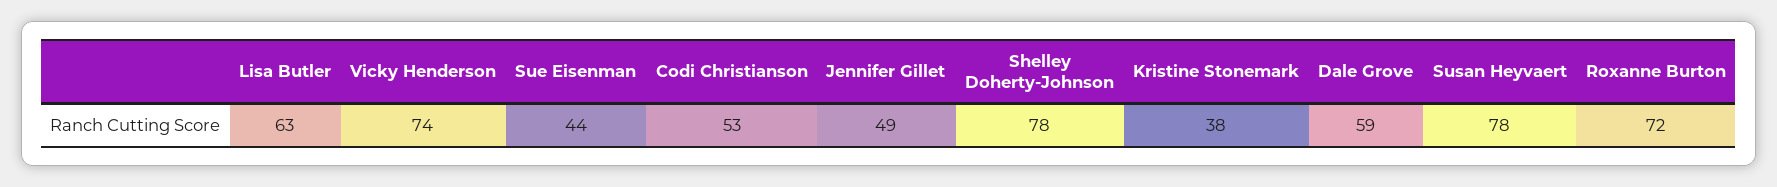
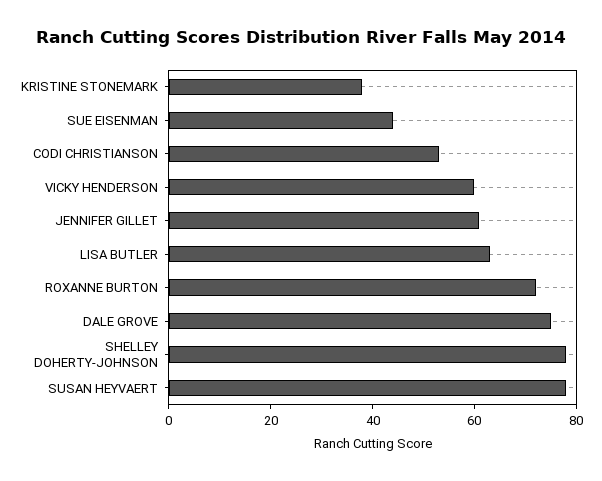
  {
    "Lisa Butler": 63,
-   "Vicky Henderson": 74,
+   "Vicky Henderson": 60,
    "Sue Eisenman": 44,
    "Codi Christianson": 53,
-   "Jennifer Gillet": 49,
+   "Jennifer Gillet": 60,
    "Shelley Doherty-Johnson": 78,
    "Kristine Stonemark": 38,
-   "Dale Grove": 59,
+   "Dale Grove": 75,
    "Susan Heyvaert": 78,
    "Roxanne Burton": 72
  }

